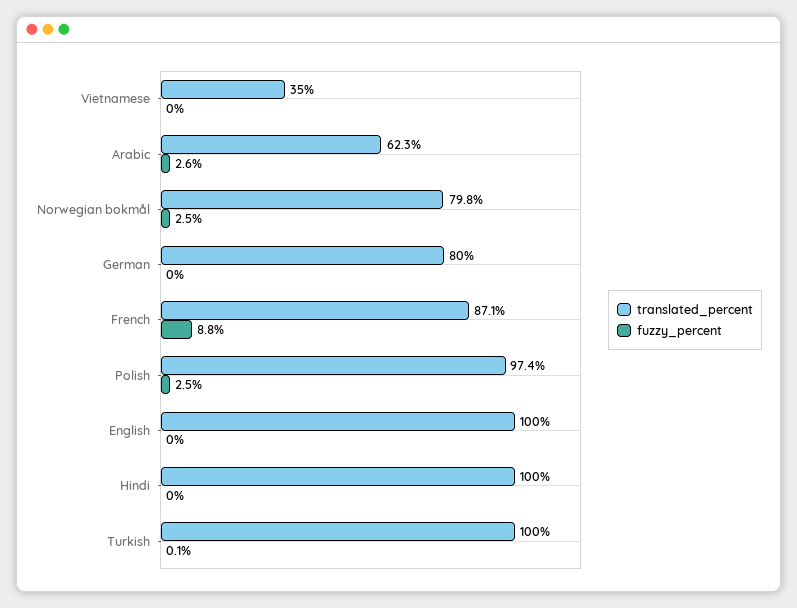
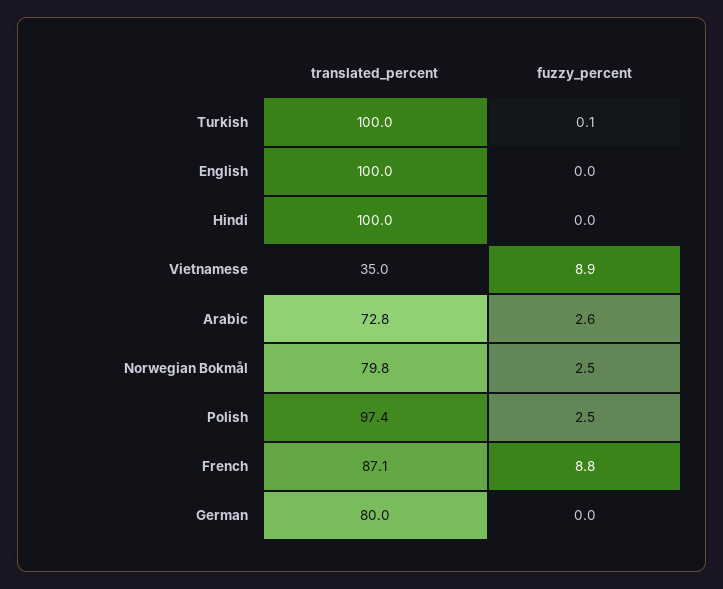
  {
    "translated_percent": {
      "Vietnamese": 35,
-     "Arabic": 62.3,
+     "Arabic": 72.8,
      "Norwegian bokmål": 79.8,
      "German": 80,
      "French": 87.1,
      "Polish": 97.4,
      "English": 100,
      "Hindi": 100,
      "Turkish": 100
    },
    "fuzzy_percent": {
-     "Vietnamese": 0,
+     "Vietnamese": 8.9,
      "Arabic": 2.6,
      "Norwegian bokmål": 2.5,
      "German": 0,
      "French": 8.8,
      "Polish": 2.5,
      "English": 0,
      "Hindi": 0,
      "Turkish": 0.1
    }
  }

